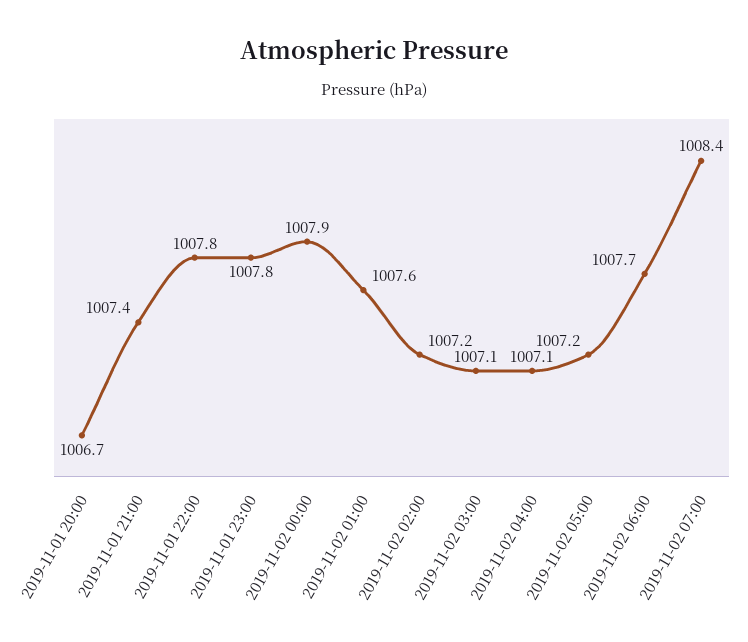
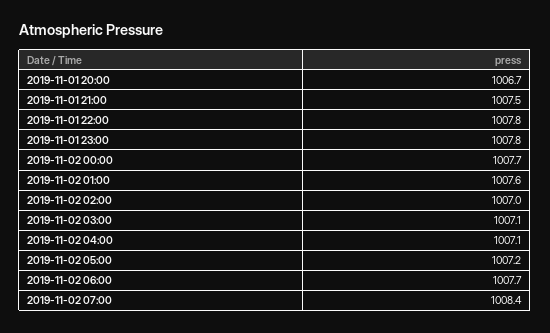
  {
    "2019-11-01 20:00": 1006.7,
-   "2019-11-01 21:00": 1007.4,
+   "2019-11-01 21:00": 1007.5,
    "2019-11-01 22:00": 1007.8,
    "2019-11-01 23:00": 1007.8,
-   "2019-11-02 00:00": 1007.9,
+   "2019-11-02 00:00": 1007.7,
    "2019-11-02 01:00": 1007.6,
-   "2019-11-02 02:00": 1007.2,
+   "2019-11-02 02:00": 1007,
    "2019-11-02 03:00": 1007.1,
    "2019-11-02 04:00": 1007.1,
    "2019-11-02 05:00": 1007.2,
    "2019-11-02 06:00": 1007.7,
    "2019-11-02 07:00": 1008.4
  }

